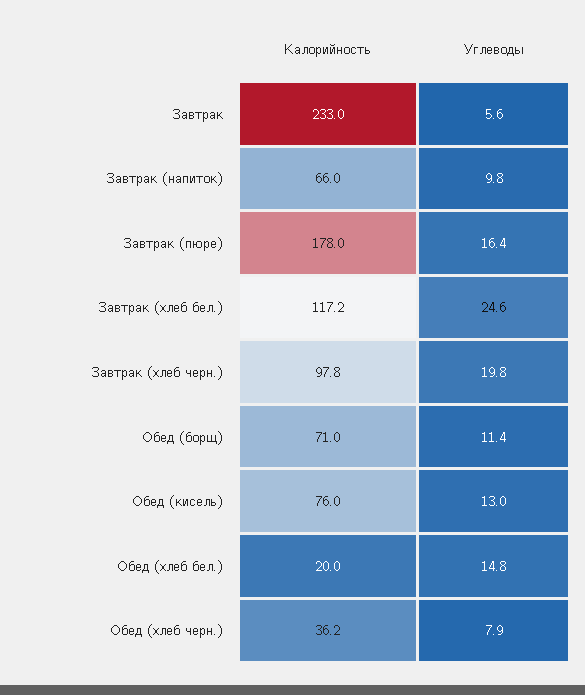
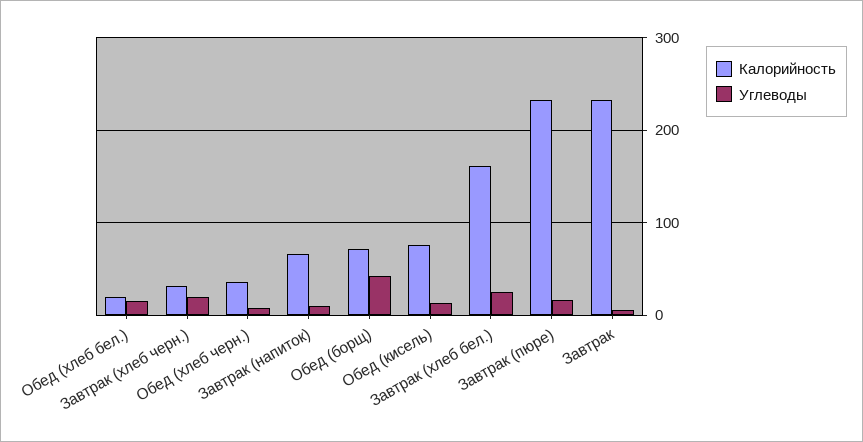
  {
    "Калорийность": {
      "Завтрак": 233,
      "Завтрак (напиток)": 66,
-     "Завтрак (пюре)": 178,
+     "Завтрак (пюре)": 230,
-     "Завтрак (хлеб бел.)": 117.2,
+     "Завтрак (хлеб бел.)": 160,
-     "Завтрак (хлеб черн.)": 97.8,
+     "Завтрак (хлеб черн.)": 30,
      "Обед (борщ)": 71,
      "Обед (кисель)": 76,
      "Обед (хлеб бел.)": 20,
      "Обед (хлеб черн.)": 36.2
    },
    "Углеводы": {
      "Завтрак": 5.6,
      "Завтрак (напиток)": 9.8,
      "Завтрак (пюре)": 16.4,
      "Завтрак (хлеб бел.)": 24.6,
      "Завтрак (хлеб черн.)": 19.8,
-     "Обед (борщ)": 11.4,
+     "Обед (борщ)": 40,
      "Обед (кисель)": 13,
      "Обед (хлеб бел.)": 14.8,
      "Обед (хлеб черн.)": 7.9
    }
  }

